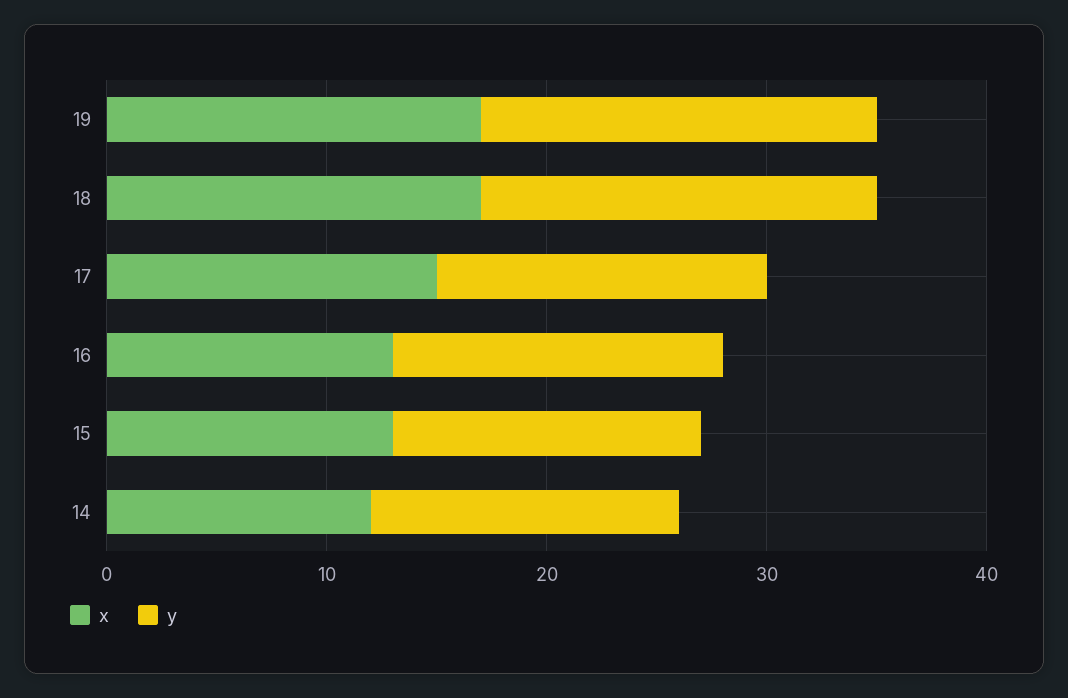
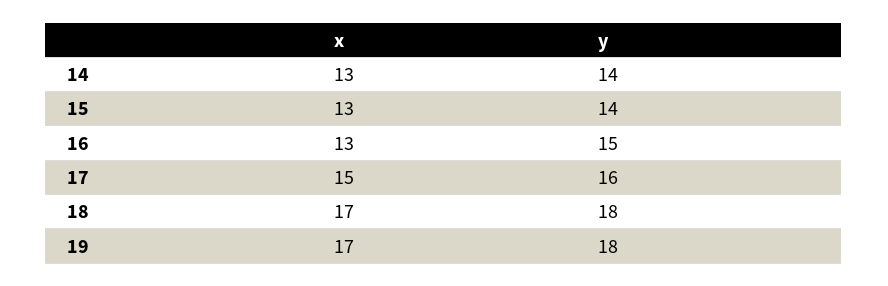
  {
    "x": {
      "19": 17,
      "18": 17,
      "17": 15,
      "16": 13,
      "15": 13,
-     "14": 12
+     "14": 13
    },
    "y": {
      "19": 18,
      "18": 18,
-     "17": 15,
+     "17": 16,
      "16": 15,
      "15": 14,
      "14": 14
    }
  }

